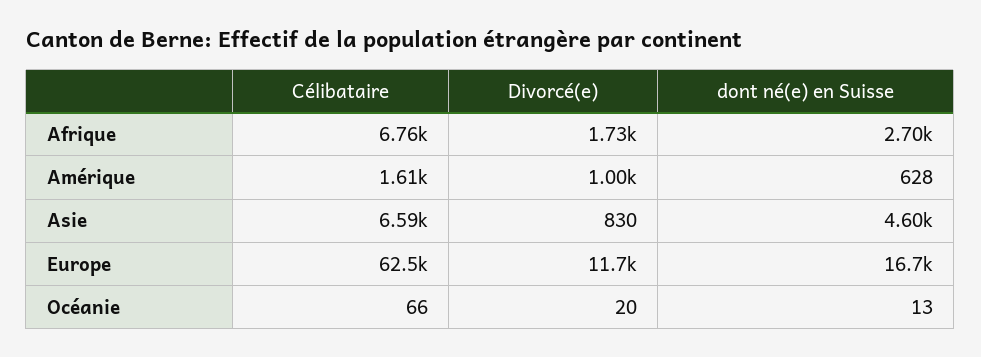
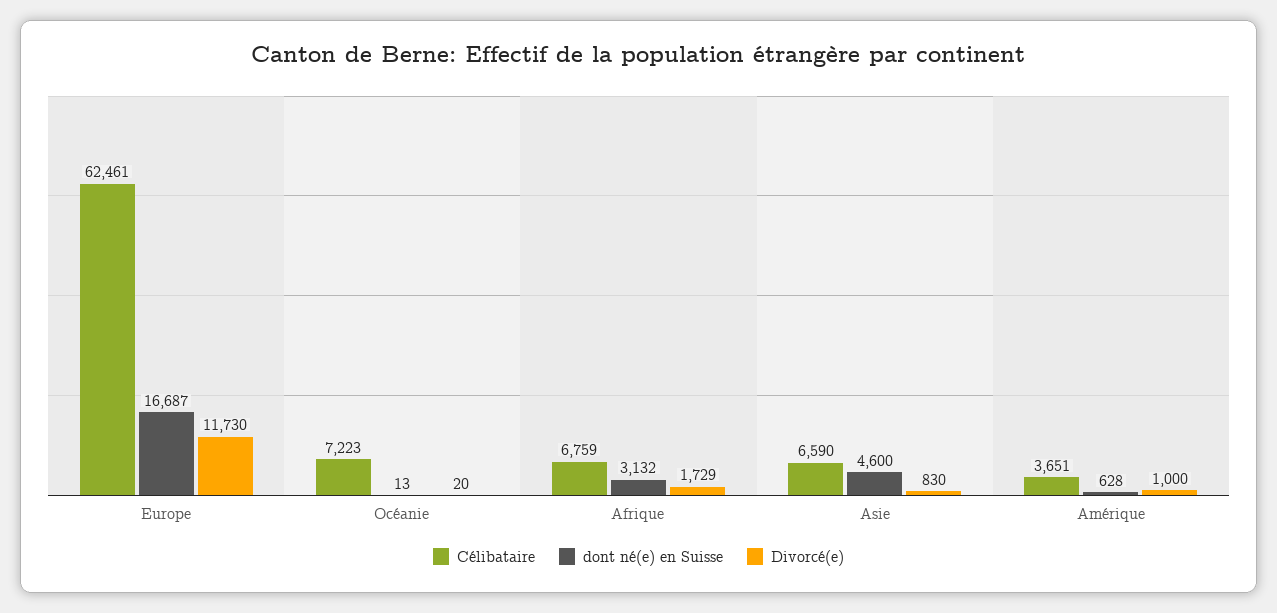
  {
    "Célibataire": {
      "Afrique": 6759,
-     "Amérique": 1610,
+     "Amérique": 3651,
      "Asie": 6590,
      "Europe": 62461,
-     "Océanie": 66
+     "Océanie": 7223
    },
    "Divorcé(e)": {
      "Afrique": 1729,
      "Amérique": 1000,
      "Asie": 830,
      "Europe": 11730,
      "Océanie": 20
    },
    "dont né(e) en Suisse": {
-     "Afrique": 2700,
+     "Afrique": 3132,
      "Amérique": 628,
      "Asie": 4600,
      "Europe": 16687,
      "Océanie": 13
    }
  }

